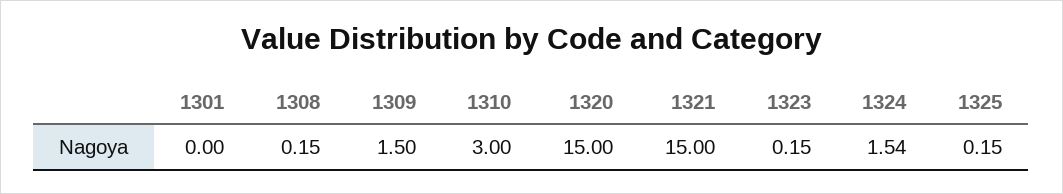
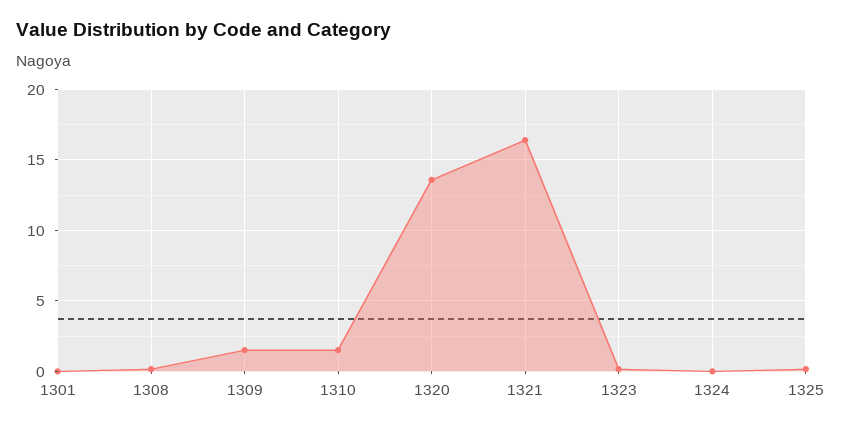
  {
    "1301": 0,
    "1308": 0.15,
    "1309": 1.5,
-   "1310": 3,
+   "1310": 1.5,
-   "1320": 15,
+   "1320": 13.5,
-   "1321": 15,
+   "1321": 16.5,
    "1323": 0.15,
-   "1324": 1.54,
+   "1324": 0,
    "1325": 0.15
  }

